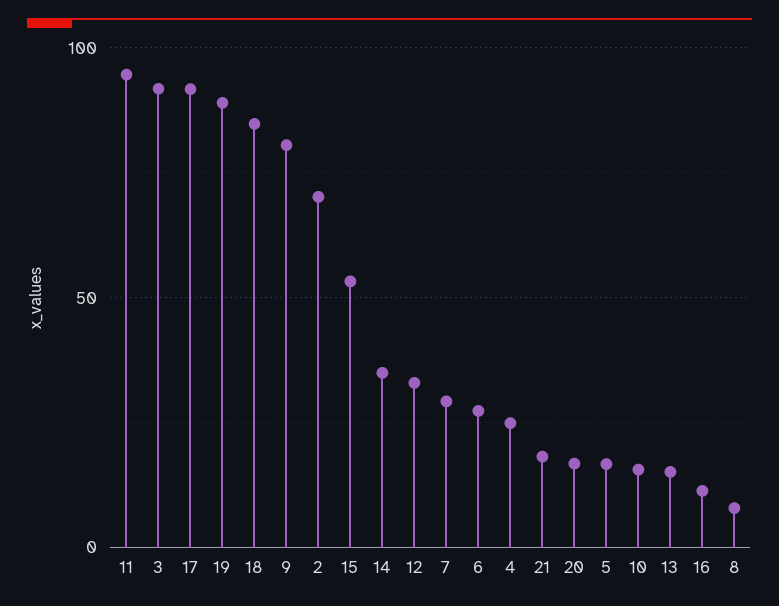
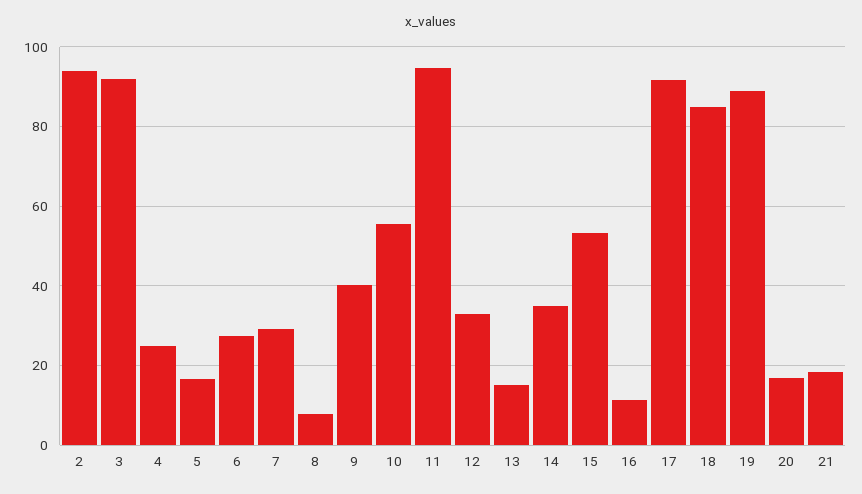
  {
    "11": 94,
    "3": 92,
    "17": 92,
    "19": 90,
    "18": 84,
-   "9": 80,
+   "9": 40,
-   "2": 70,
+   "2": 94,
    "15": 54,
    "14": 36,
    "12": 34,
    "7": 30,
    "6": 28,
    "4": 24,
    "21": 18,
    "20": 16,
    "5": 16,
-   "10": 15,
+   "10": 56,
    "13": 16,
    "16": 12,
    "8": 8
  }

